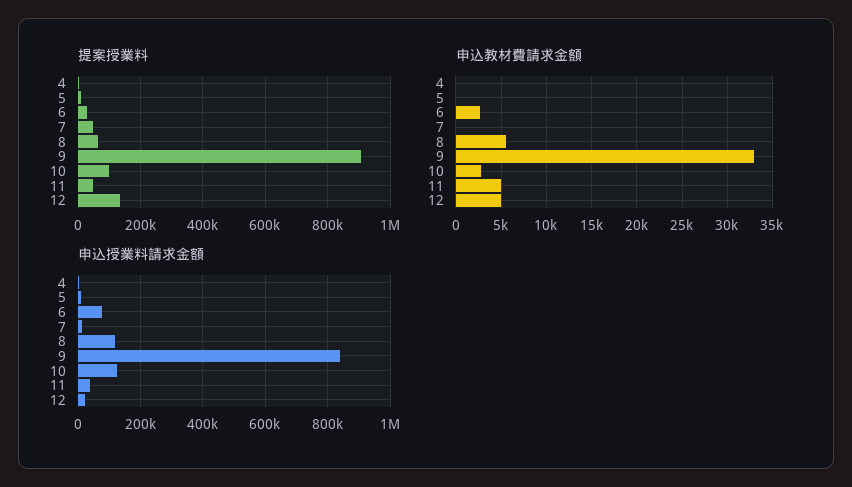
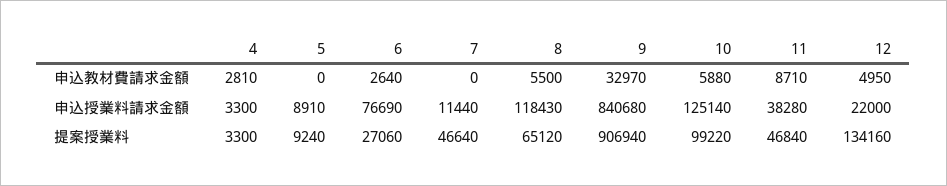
  {
    "提案授業料": {
      "4": 3300,
      "5": 9240,
      "6": 27060,
      "7": 46640,
      "8": 65120,
      "9": 906940,
      "10": 99220,
      "11": 46840,
      "12": 134160
    },
    "申込教材費請求金額": {
-     "4": 0,
+     "4": 2810,
      "5": 0,
      "6": 2640,
      "7": 0,
      "8": 5500,
      "9": 32970,
-     "10": 3000,
+     "10": 5880,
-     "11": 5000,
+     "11": 8710,
      "12": 4950
    },
    "申込授業料請求金額": {
      "4": 3300,
      "5": 8910,
      "6": 76690,
      "7": 11440,
      "8": 118430,
      "9": 840680,
      "10": 125140,
      "11": 38280,
      "12": 22000
    }
  }

